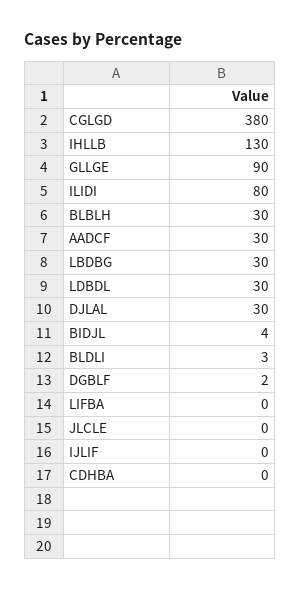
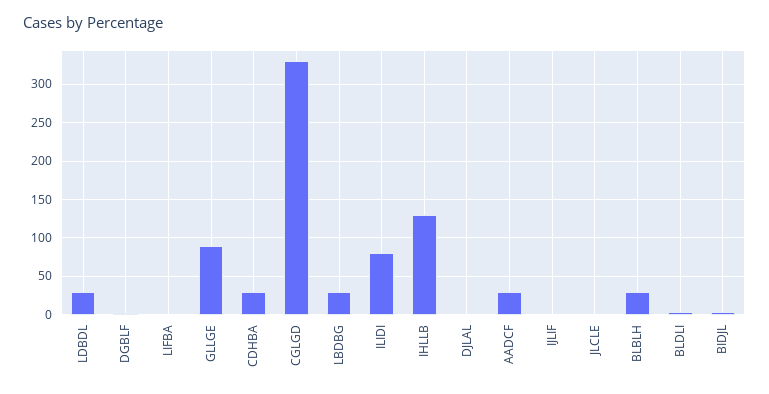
  {
-   "CGLGD": 380,
+   "CGLGD": 330,
    "IHLLB": 130,
    "GLLGE": 90,
    "ILIDI": 80,
    "BLBLH": 30,
    "AADCF": 30,
    "LBDBG": 30,
    "LDBDL": 30,
-   "DJLAL": 30,
+   "DJLAL": 0,
    "BIDJL": 4,
    "BLDLI": 3,
    "DGBLF": 2,
    "LIFBA": 0,
    "JLCLE": 0,
    "IJLIF": 0,
-   "CDHBA": 0
+   "CDHBA": 30
  }

